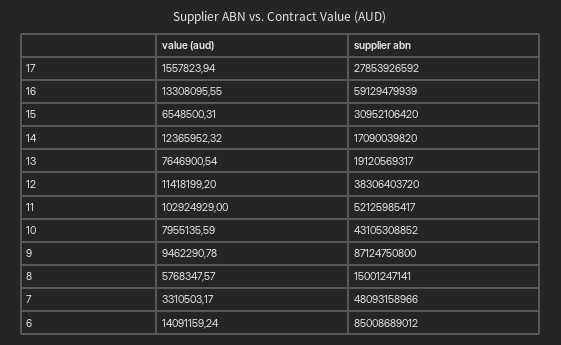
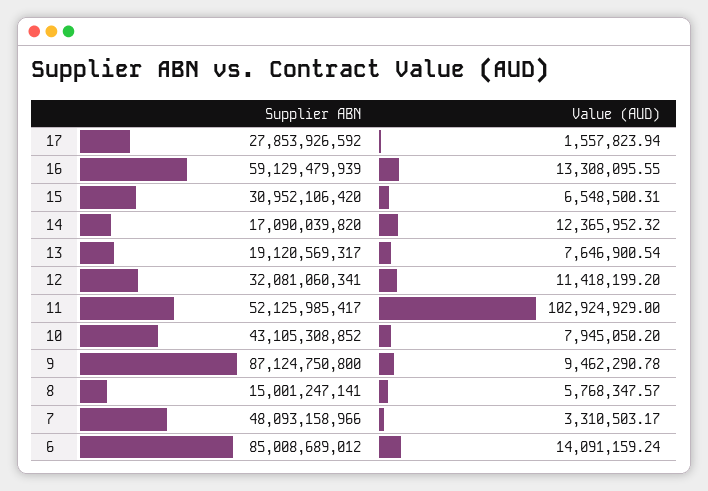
  {
    "value (aud)": {
      "17": 1557823.94,
      "16": 13308095.55,
      "15": 6548500.31,
      "14": 12365952.32,
      "13": 7646900.54,
      "12": 11418199.2,
      "11": 102924929,
-     "10": 7955135.59,
+     "10": 7945050.2,
      "9": 9462290.78,
      "8": 5768347.57,
      "7": 3310503.17,
      "6": 14091159.24
    },
    "supplier abn": {
      "17": 27853926592,
      "16": 59129479939,
      "15": 30952106420,
      "14": 17090039820,
      "13": 19120569317,
-     "12": 38306403720,
+     "12": 32081060341,
      "11": 52125985417,
      "10": 43105308852,
      "9": 87124750800,
      "8": 15001247141,
      "7": 48093158966,
      "6": 85008689012
    }
  }

